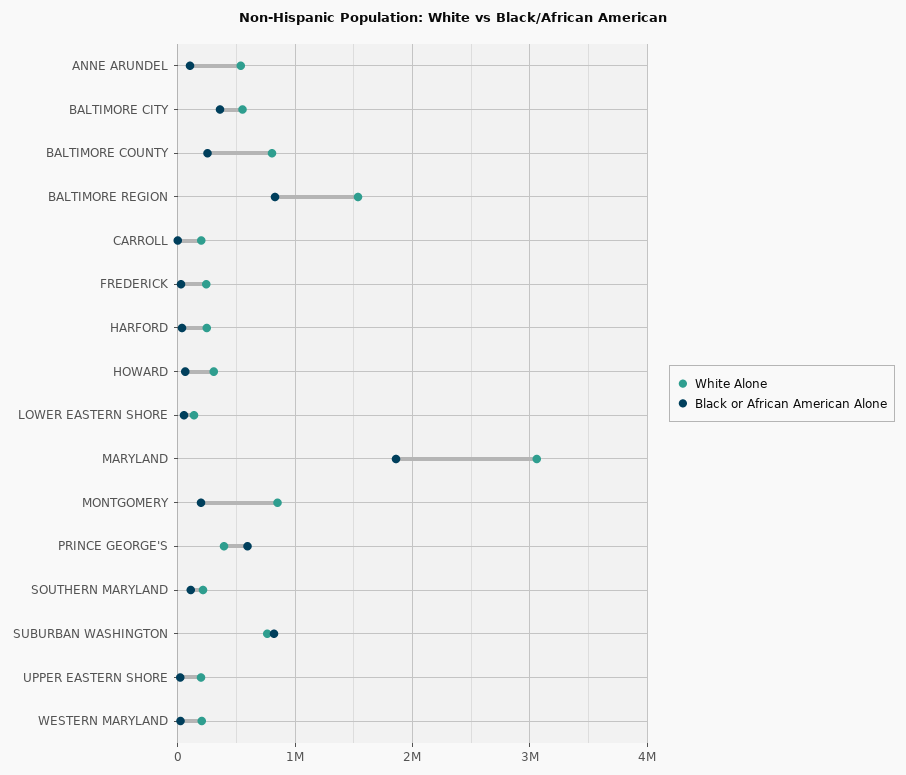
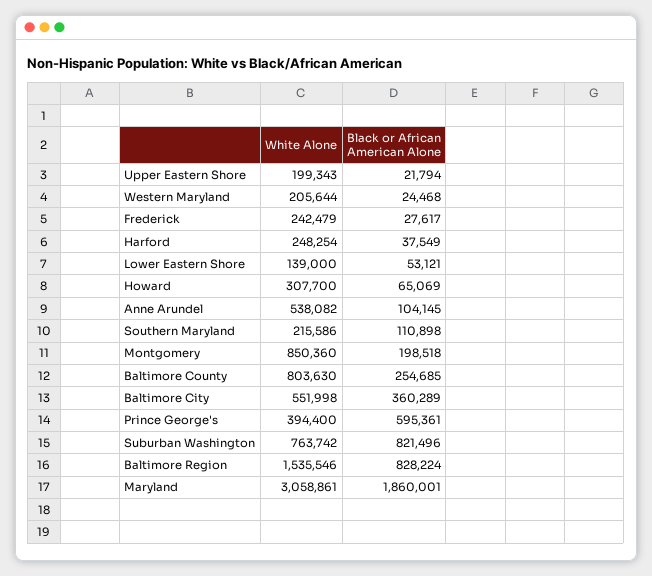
  {
    "White Alone": {
      "ANNE ARUNDEL": 538082,
      "BALTIMORE CITY": 551998,
      "BALTIMORE COUNTY": 803630,
      "BALTIMORE REGION": 1535546,
-     "CARROLL": 200000,
      "FREDERICK": 242479,
      "HARFORD": 248254,
      "HOWARD": 307700,
      "LOWER EASTERN SHORE": 139000,
      "MARYLAND": 3058861,
      "MONTGOMERY": 850360,
      "PRINCE GEORGE'S": 394400,
      "SOUTHERN MARYLAND": 215586,
      "SUBURBAN WASHINGTON": 763742,
      "UPPER EASTERN SHORE": 199343,
      "WESTERN MARYLAND": 205644
    },
    "Black or African American Alone": {
      "ANNE ARUNDEL": 104145,
      "BALTIMORE CITY": 360289,
      "BALTIMORE COUNTY": 254685,
      "BALTIMORE REGION": 828224,
-     "CARROLL": 0,
      "FREDERICK": 27617,
      "HARFORD": 37549,
      "HOWARD": 65069,
      "LOWER EASTERN SHORE": 53121,
      "MARYLAND": 1860001,
      "MONTGOMERY": 198518,
      "PRINCE GEORGE'S": 595361,
      "SOUTHERN MARYLAND": 110898,
      "SUBURBAN WASHINGTON": 821496,
      "UPPER EASTERN SHORE": 21794,
      "WESTERN MARYLAND": 24468
    }
  }

